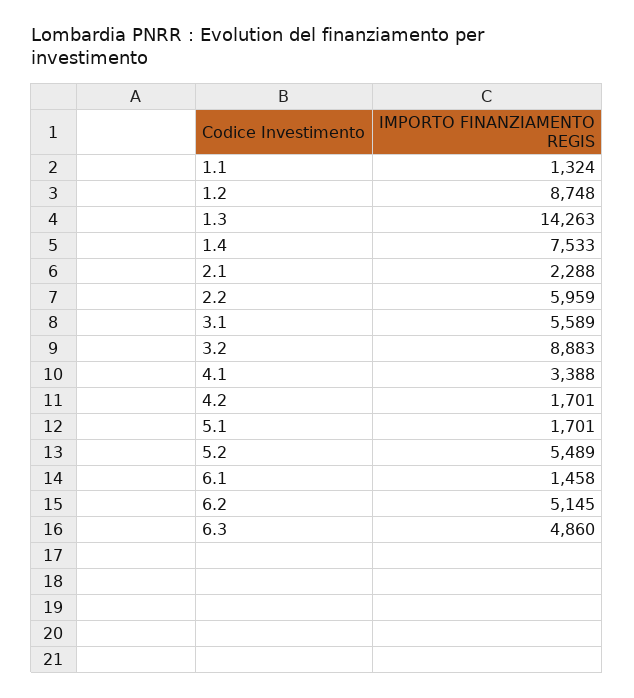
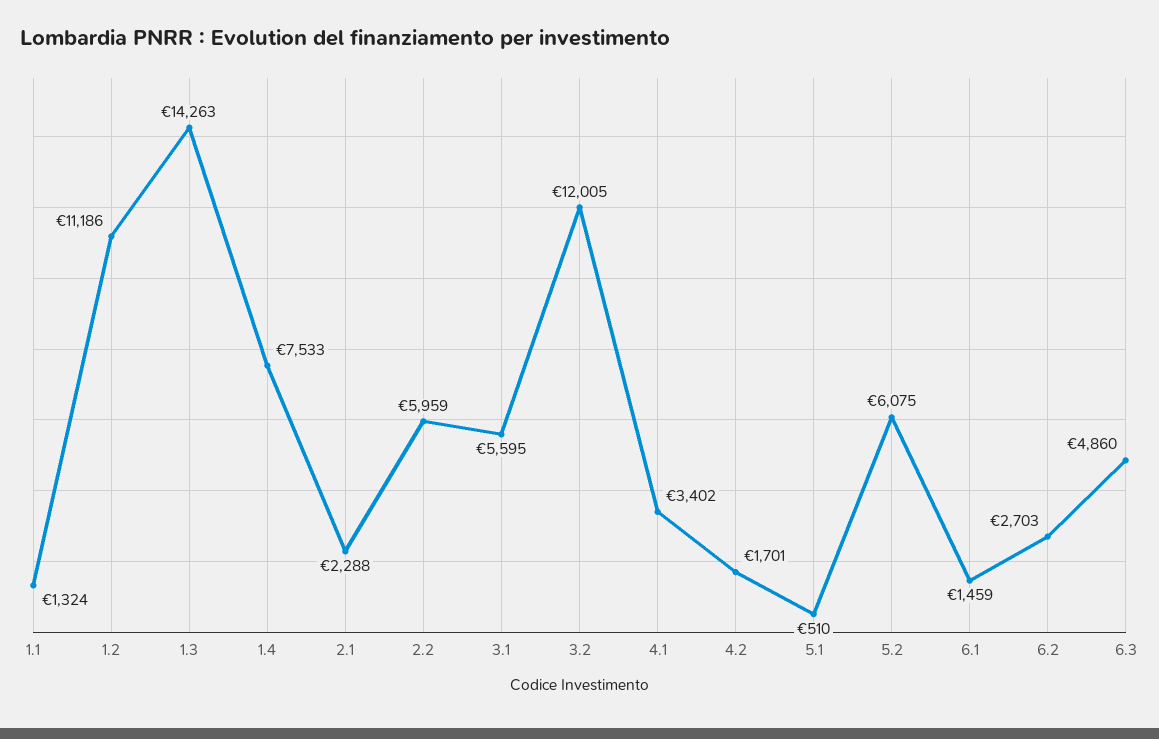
  {
    "1.1": 1324,
-   "1.2": 8748,
+   "1.2": 11186,
    "1.3": 14263,
    "1.4": 7533,
    "2.1": 2288,
    "2.2": 5959,
-   "3.1": 5589,
+   "3.1": 5595,
-   "3.2": 8883,
+   "3.2": 12005,
-   "4.1": 3388,
+   "4.1": 3402,
    "4.2": 1701,
-   "5.1": 1701,
+   "5.1": 510,
-   "5.2": 5489,
+   "5.2": 6075,
-   "6.1": 1458,
+   "6.1": 1459,
-   "6.2": 5145,
+   "6.2": 2703,
    "6.3": 4860
  }

